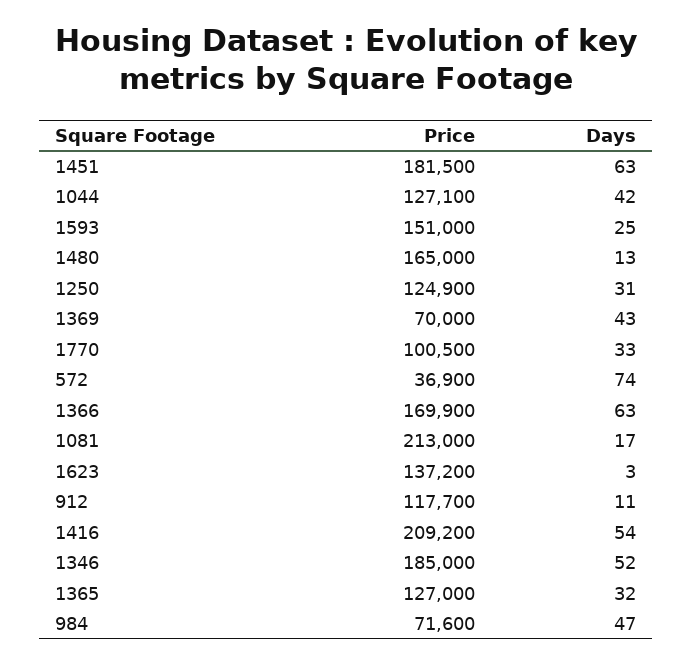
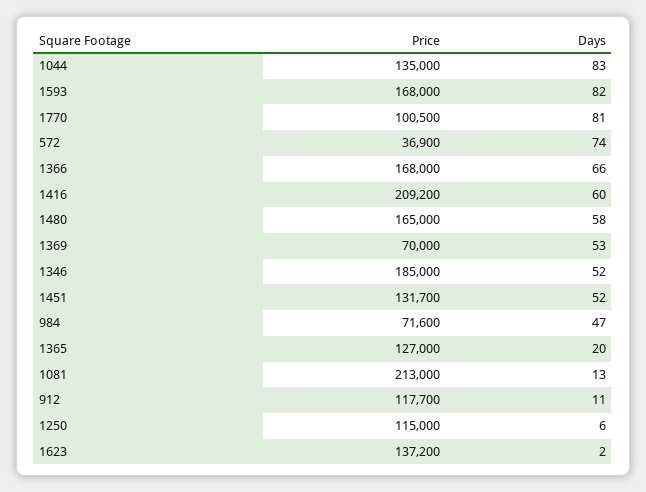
  {
    "Price": {
-     "1451": 181500,
+     "1451": 131700,
-     "1044": 127100,
+     "1044": 135000,
-     "1593": 151000,
+     "1593": 168000,
      "1480": 165000,
-     "1250": 124900,
+     "1250": 115000,
      "1369": 70000,
      "1770": 100500,
      "572": 36900,
-     "1366": 169900,
+     "1366": 168000,
      "1081": 213000,
      "1623": 137200,
      "912": 117700,
      "1416": 209200,
      "1346": 185000,
      "1365": 127000,
      "984": 71600
    },
    "Days": {
-     "1451": 63,
+     "1451": 52,
-     "1044": 42,
+     "1044": 83,
-     "1593": 25,
+     "1593": 82,
-     "1480": 13,
+     "1480": 58,
-     "1250": 31,
+     "1250": 6,
-     "1369": 43,
+     "1369": 53,
-     "1770": 33,
+     "1770": 81,
      "572": 74,
-     "1366": 63,
+     "1366": 66,
-     "1081": 17,
+     "1081": 13,
-     "1623": 3,
+     "1623": 2,
      "912": 11,
-     "1416": 54,
+     "1416": 60,
      "1346": 52,
-     "1365": 32,
+     "1365": 20,
      "984": 47
    }
  }

